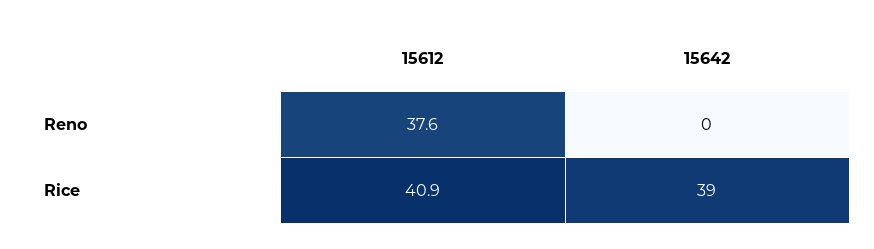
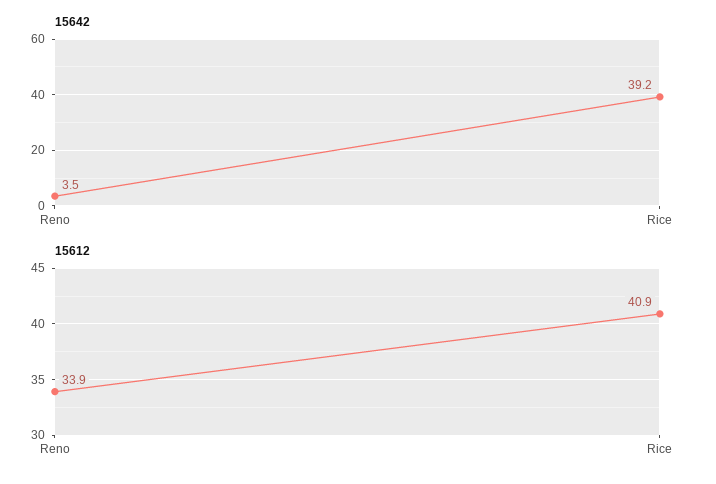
  {
    "15612": {
-     "Reno": 37.6,
+     "Reno": 33.9,
      "Rice": 40.9
    },
    "15642": {
-     "Reno": 0,
+     "Reno": 3.5,
      "Rice": 39.2
    }
  }

